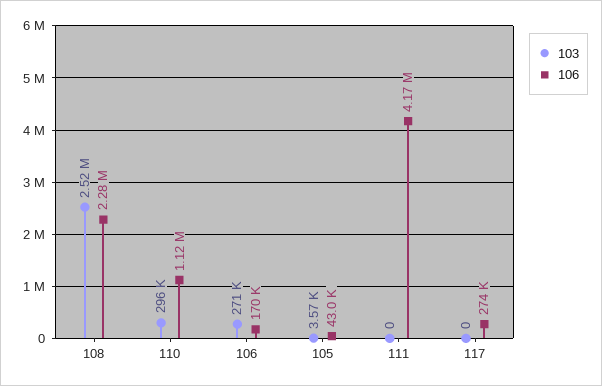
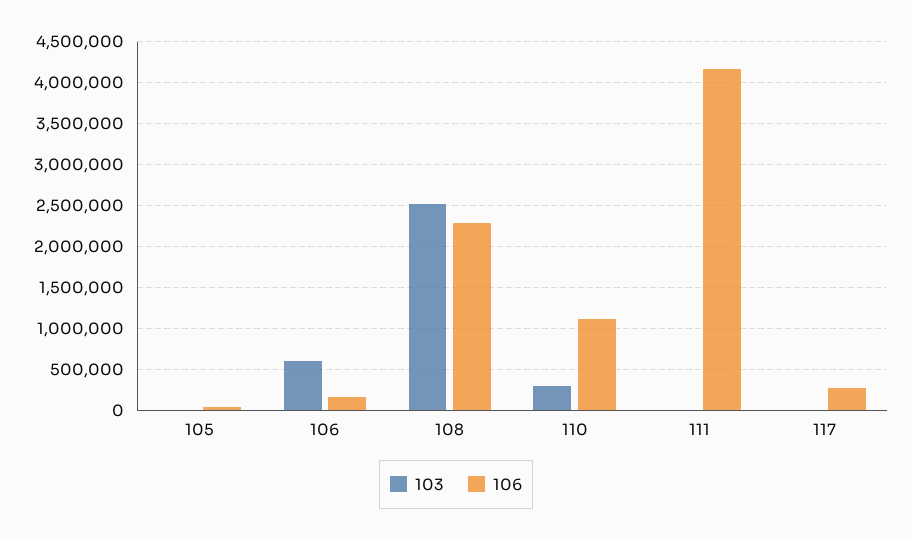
  {
    "103": {
      "108": 2520000,
      "110": 296000,
-     "106": 271000,
+     "106": 600000,
      "105": 3570,
      "111": 0,
      "117": 0
    },
    "106": {
      "108": 2280000,
      "110": 1120000,
      "106": 170000,
      "105": 43000,
      "111": 4170000,
      "117": 274000
    }
  }

